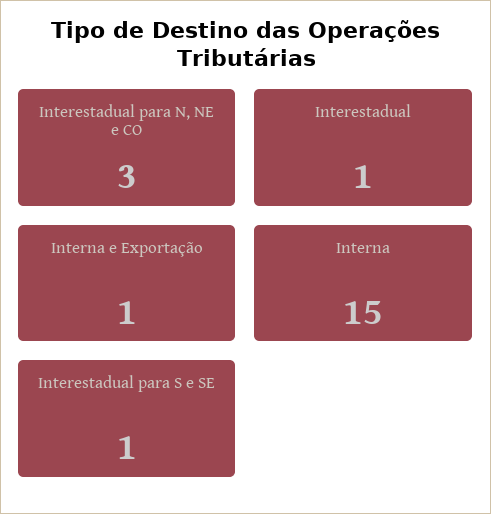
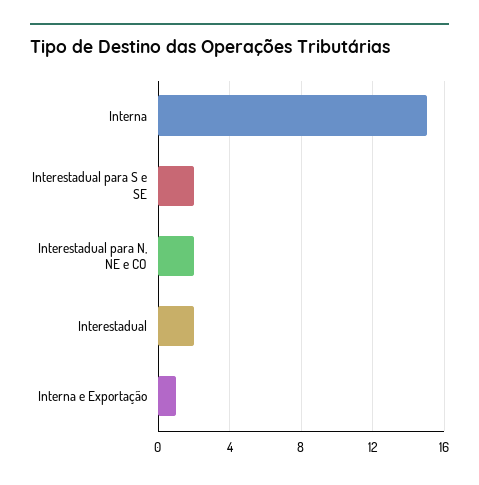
  {
-   "Interestadual para N, NE e CO": 3,
+   "Interestadual para N, NE e CO": 2,
-   "Interestadual": 1,
+   "Interestadual": 2,
    "Interna e Exportação": 1,
    "Interna": 15,
-   "Interestadual para S e SE": 1
+   "Interestadual para S e SE": 2
  }

